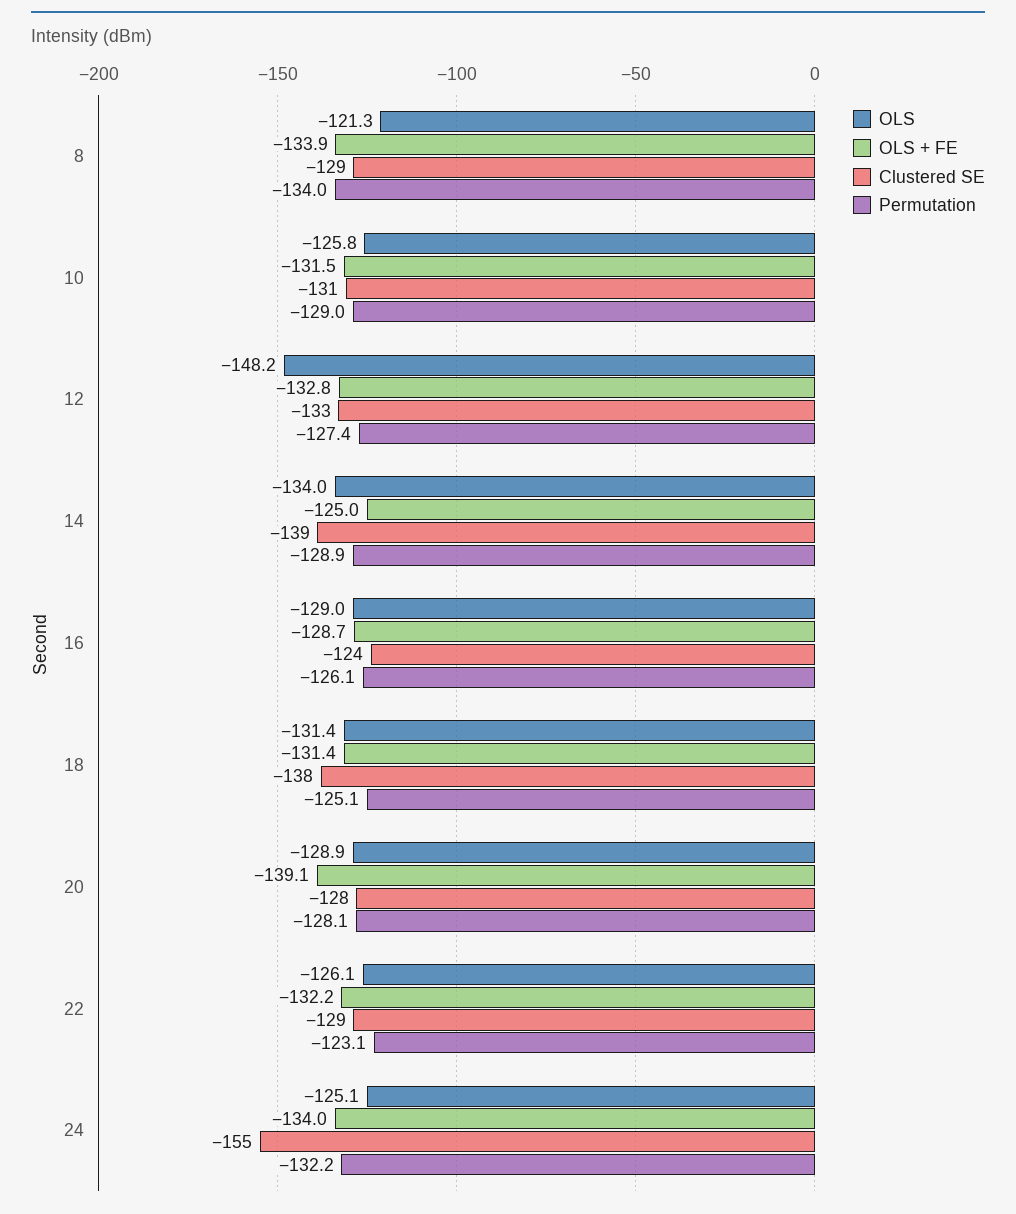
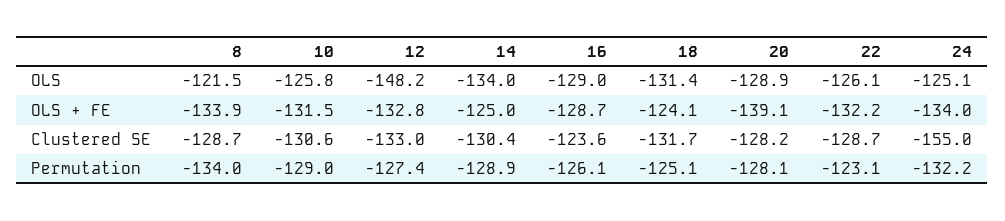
  {
    "OLS": {
-     "8": -121.3,
+     "8": -121.5,
      "10": -125.8,
      "12": -148.2,
      "14": -134,
      "16": -129,
      "18": -131.4,
      "20": -128.9,
      "22": -126.1,
      "24": -125.1
    },
    "OLS + FE": {
      "8": -133.9,
      "10": -131.5,
      "12": -132.8,
      "14": -125,
      "16": -128.7,
-     "18": -131.4,
+     "18": -124.1,
      "20": -139.1,
      "22": -132.2,
      "24": -134
    },
    "Clustered SE": {
      "8": -128.7,
      "10": -130.6,
      "12": -133,
-     "14": -139,
+     "14": -130.4,
      "16": -123.6,
-     "18": -138,
+     "18": -131.7,
      "20": -128.2,
      "22": -128.7,
      "24": -155
    },
    "Permutation": {
      "8": -134,
      "10": -129,
      "12": -127.4,
      "14": -128.9,
      "16": -126.1,
      "18": -125.1,
      "20": -128.1,
      "22": -123.1,
      "24": -132.2
    }
  }

